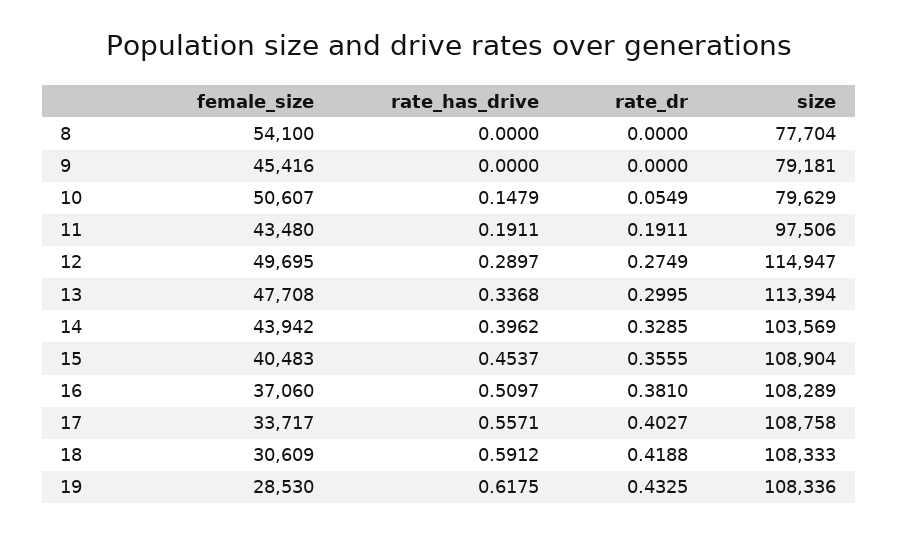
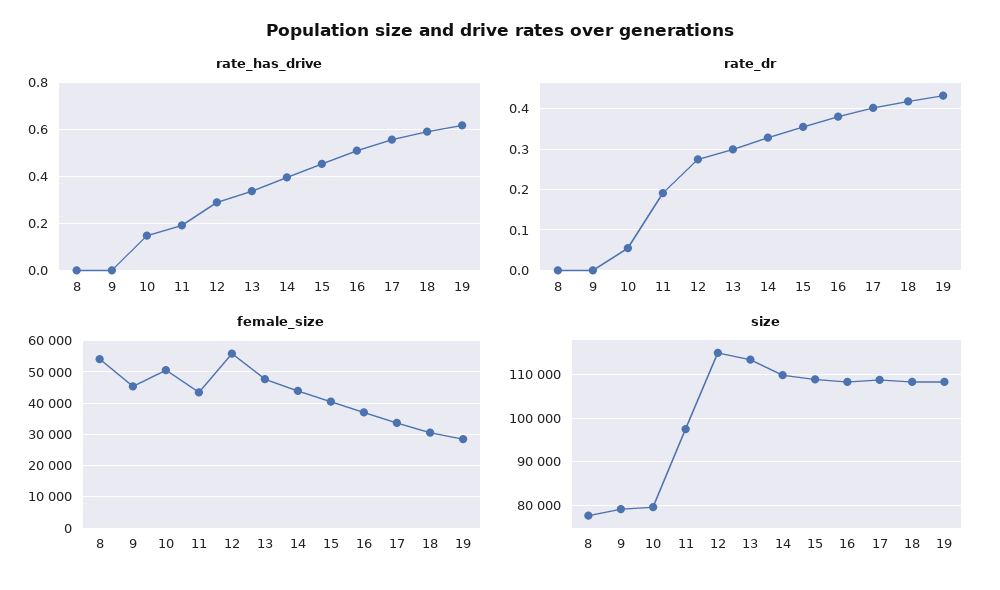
  {
    "female_size": {
      "8": 54100,
      "9": 45416,
      "10": 50607,
      "11": 43480,
-     "12": 49695,
+     "12": 56000,
      "13": 47708,
      "14": 43942,
      "15": 40483,
      "16": 37060,
      "17": 33717,
      "18": 30609,
      "19": 28530
    },
    "rate_has_drive": {
      "8": 0,
      "9": 0,
      "10": 0.1479,
      "11": 0.1911,
      "12": 0.2897,
      "13": 0.3368,
      "14": 0.3962,
      "15": 0.4537,
      "16": 0.5097,
      "17": 0.5571,
      "18": 0.5912,
      "19": 0.6175
    },
    "rate_dr": {
      "8": 0,
      "9": 0,
      "10": 0.0549,
      "11": 0.1911,
      "12": 0.2749,
      "13": 0.2995,
      "14": 0.3285,
      "15": 0.3555,
      "16": 0.381,
      "17": 0.4027,
      "18": 0.4188,
      "19": 0.4325
    },
    "size": {
      "8": 77704,
      "9": 79181,
      "10": 79629,
      "11": 97506,
      "12": 114947,
      "13": 113394,
-     "14": 103569,
+     "14": 110000,
      "15": 108904,
      "16": 108289,
      "17": 108758,
      "18": 108333,
      "19": 108336
    }
  }

